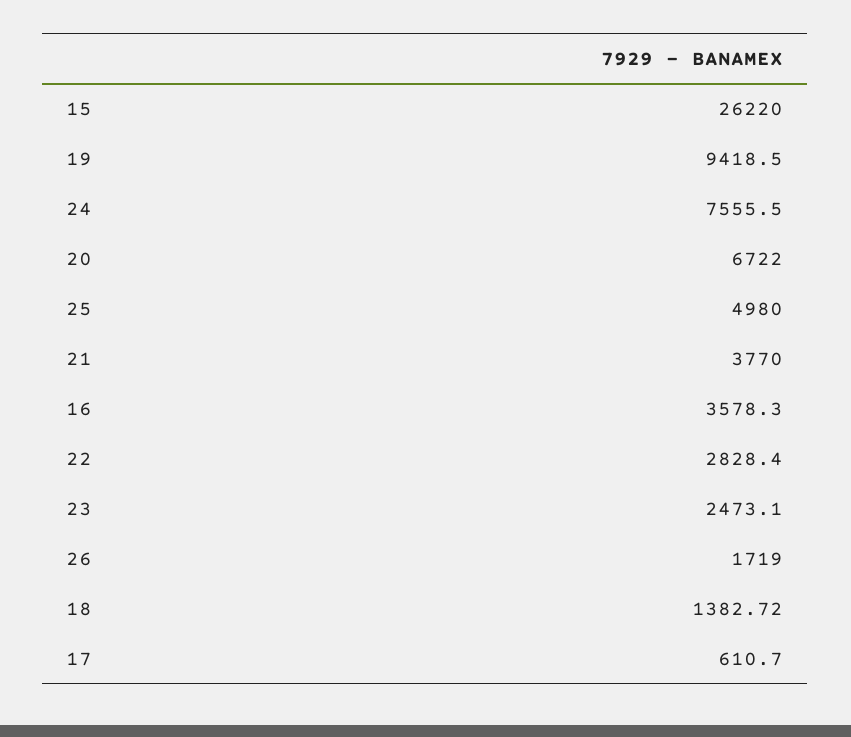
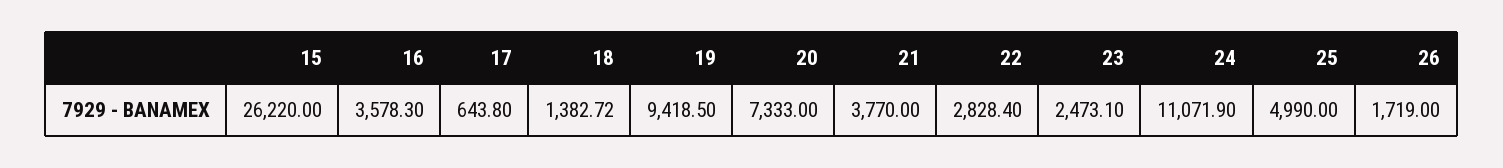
  {
    "15": 26220,
    "19": 9418.5,
-   "24": 7555.5,
+   "24": 11071.9,
-   "20": 6722,
+   "20": 7333,
-   "25": 4980,
+   "25": 4990,
    "21": 3770,
    "16": 3578.3,
    "22": 2828.4,
    "23": 2473.1,
    "26": 1719,
    "18": 1382.72,
-   "17": 610.7
+   "17": 643.8
  }

